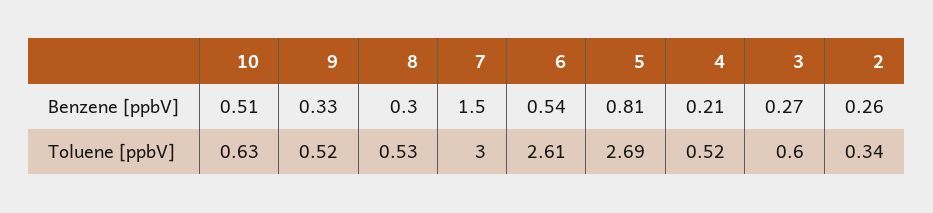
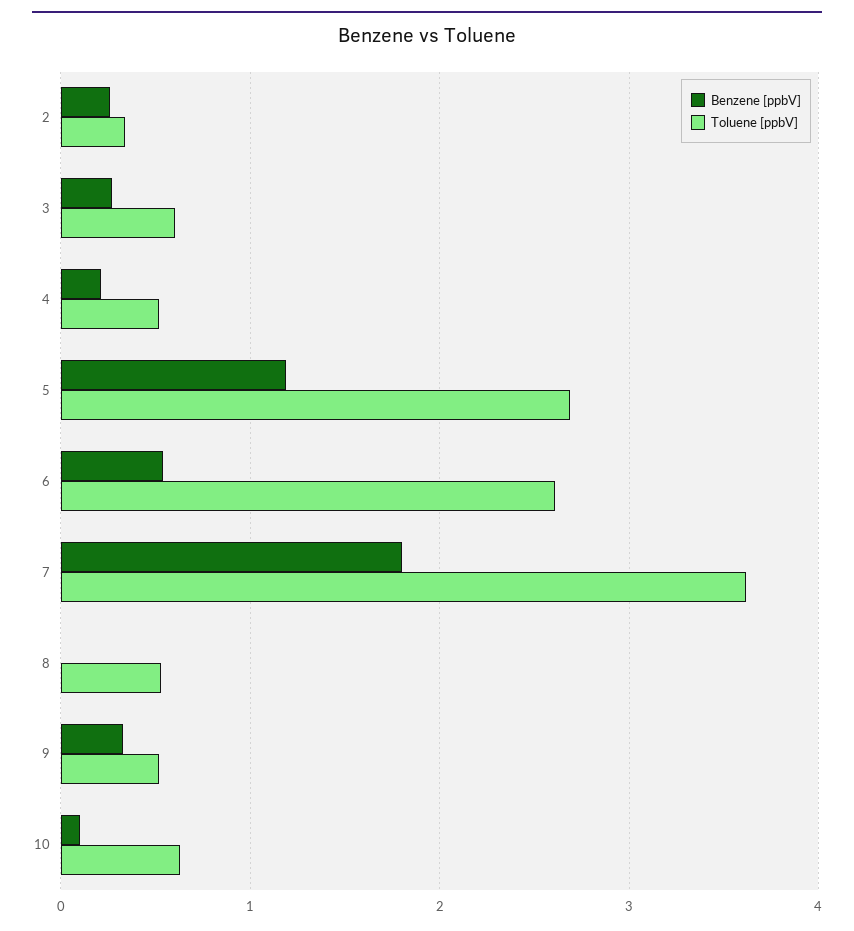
  {
    "Benzene [ppbV]": {
-     "10": 0.51,
+     "10": 0.1,
      "9": 0.33,
-     "8": 0.3,
+     "8": 0,
-     "7": 1.5,
+     "7": 1.8,
      "6": 0.54,
-     "5": 0.81,
+     "5": 1.2,
      "4": 0.21,
      "3": 0.27,
      "2": 0.26
    },
    "Toluene [ppbV]": {
      "10": 0.63,
      "9": 0.52,
      "8": 0.53,
-     "7": 3,
+     "7": 3.6,
      "6": 2.61,
      "5": 2.69,
      "4": 0.52,
      "3": 0.6,
      "2": 0.34
    }
  }

